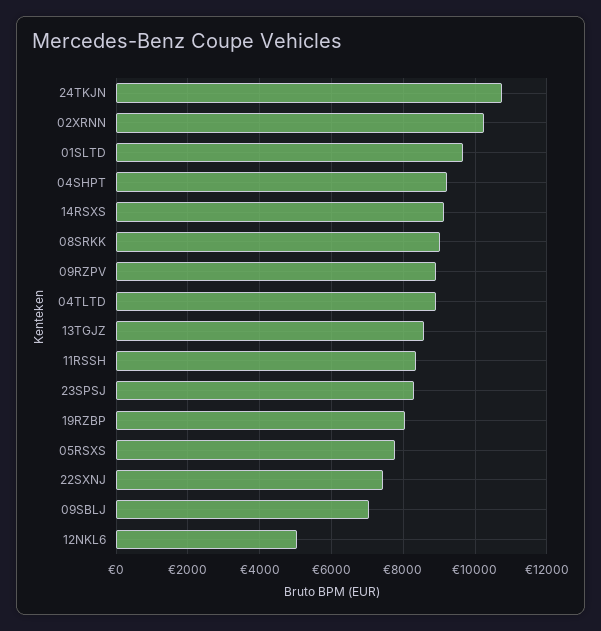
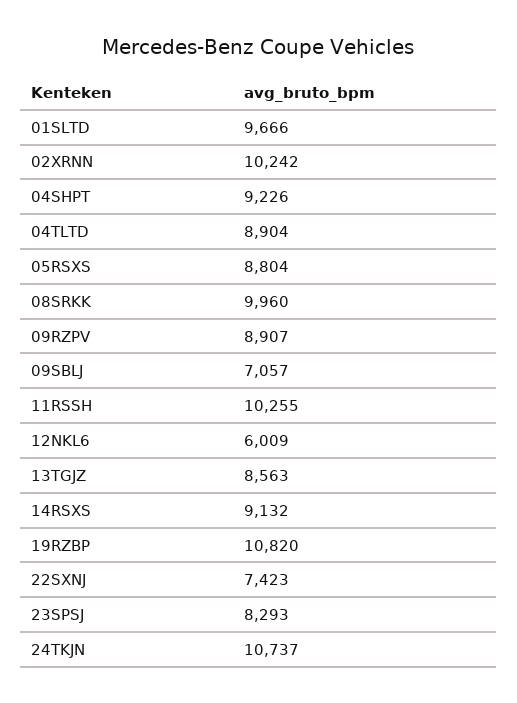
  {
    "24TKJN": 10737,
    "02XRNN": 10242,
    "01SLTD": 9666,
    "04SHPT": 9226,
    "14RSXS": 9132,
-   "08SRKK": 9000,
+   "08SRKK": 9960,
    "09RZPV": 8907,
    "04TLTD": 8904,
    "13TGJZ": 8563,
-   "11RSSH": 8400,
+   "11RSSH": 10255,
    "23SPSJ": 8293,
-   "19RZBP": 8000,
+   "19RZBP": 10820,
-   "05RSXS": 7800,
+   "05RSXS": 8804,
    "22SXNJ": 7423,
    "09SBLJ": 7057,
-   "12NKL6": 5000
+   "12NKL6": 6009
  }

